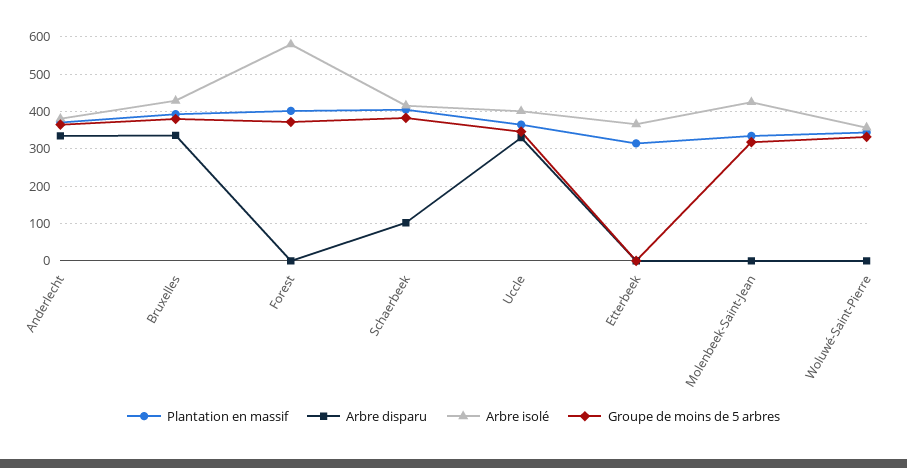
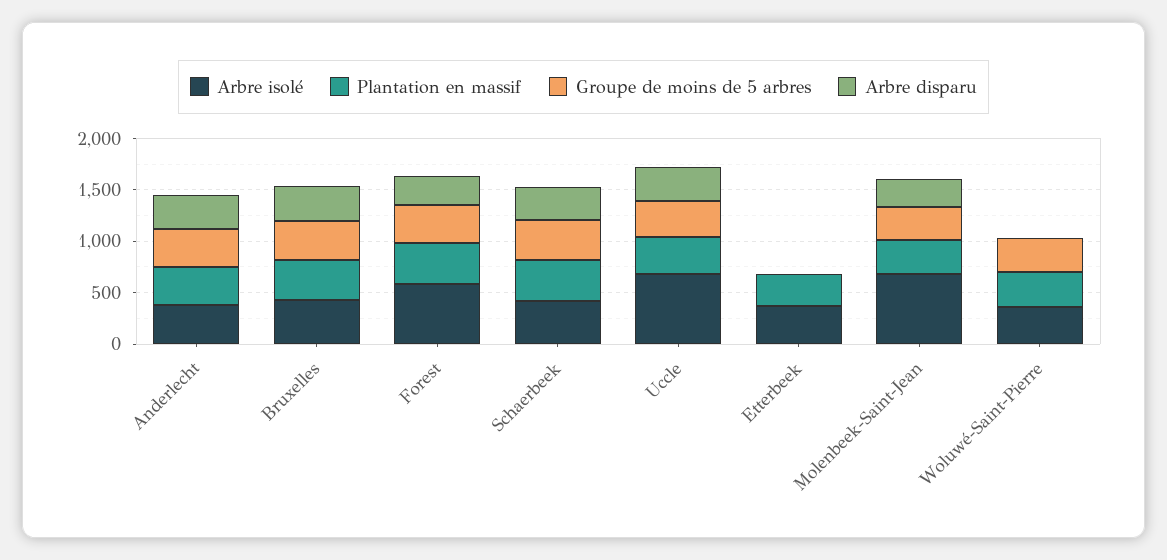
  {
    "Plantation en massif": {
      "Anderlecht": 380,
      "Bruxelles": 400,
      "Forest": 400,
      "Schaerbeek": 400,
      "Uccle": 360,
      "Etterbeek": 320,
      "Molenbeek-Saint-Jean": 340,
      "Woluwé-Saint-Pierre": 340
    },
    "Arbre disparu": {
      "Anderlecht": 340,
      "Bruxelles": 340,
-     "Forest": 0,
+     "Forest": 300,
-     "Schaerbeek": 100,
+     "Schaerbeek": 300,
      "Uccle": 340,
      "Etterbeek": 0,
-     "Molenbeek-Saint-Jean": 0,
+     "Molenbeek-Saint-Jean": 300,
      "Woluwé-Saint-Pierre": 0
    },
    "Arbre isolé": {
      "Anderlecht": 380,
      "Bruxelles": 420,
      "Forest": 580,
      "Schaerbeek": 420,
-     "Uccle": 400,
+     "Uccle": 700,
      "Etterbeek": 360,
-     "Molenbeek-Saint-Jean": 420,
+     "Molenbeek-Saint-Jean": 700,
      "Woluwé-Saint-Pierre": 360
    },
    "Groupe de moins de 5 arbres": {
      "Anderlecht": 360,
      "Bruxelles": 380,
      "Forest": 380,
      "Schaerbeek": 380,
      "Uccle": 340,
      "Etterbeek": 0,
      "Molenbeek-Saint-Jean": 320,
      "Woluwé-Saint-Pierre": 340
    }
  }

